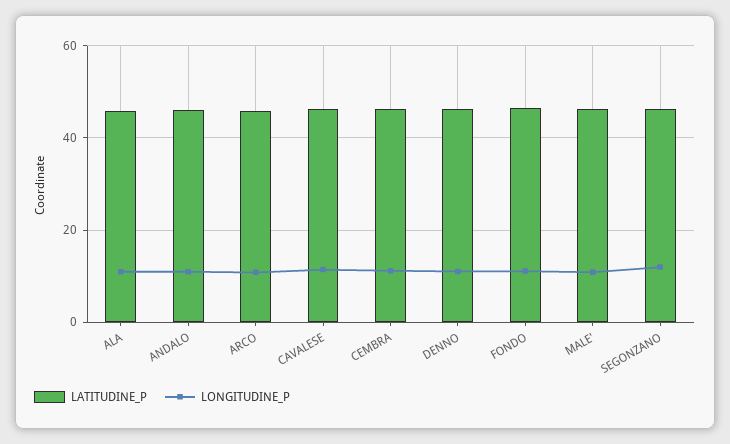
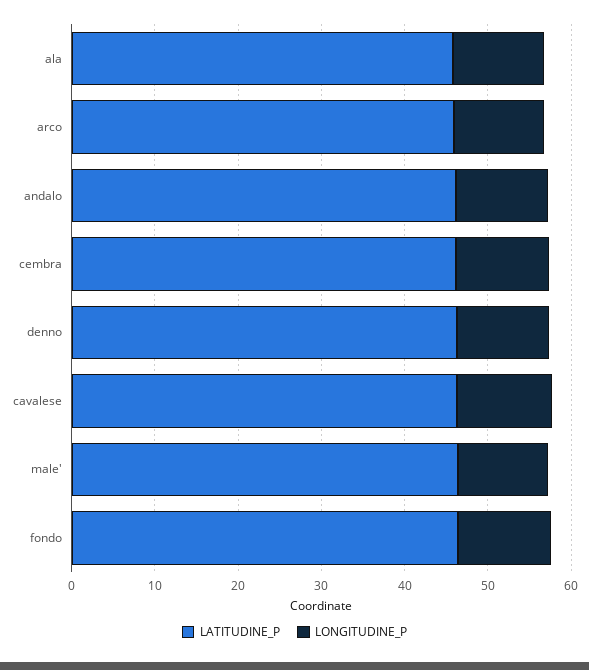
  {
    "LATITUDINE_P": {
      "ALA": 46,
      "ANDALO": 46,
      "ARCO": 46,
      "CAVALESE": 46,
      "CEMBRA": 46,
      "DENNO": 46,
      "FONDO": 46,
-     "MALE'": 46,
+     "MALE'": 46
-     "SEGONZANO": 46
    },
    "LONGITUDINE_P": {
      "ALA": 12,
      "ANDALO": 12,
      "ARCO": 10,
      "CAVALESE": 12,
      "CEMBRA": 12,
      "DENNO": 12,
      "FONDO": 12,
-     "MALE'": 10,
+     "MALE'": 10
-     "SEGONZANO": 12
    }
  }

